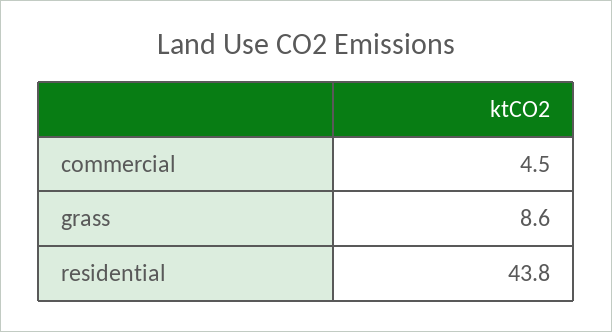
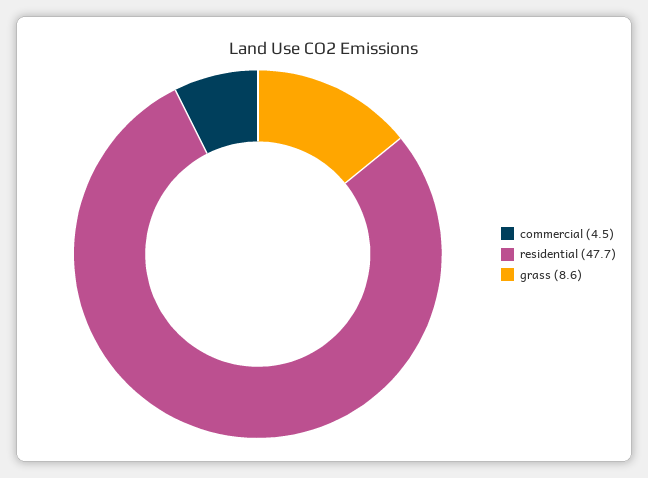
  {
    "commercial": 4.5,
    "grass": 8.6,
-   "residential": 43.8
+   "residential": 47.7
  }

